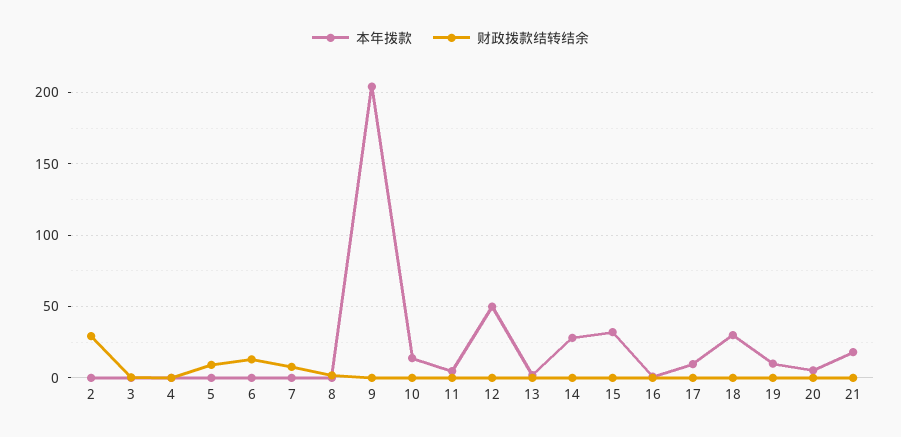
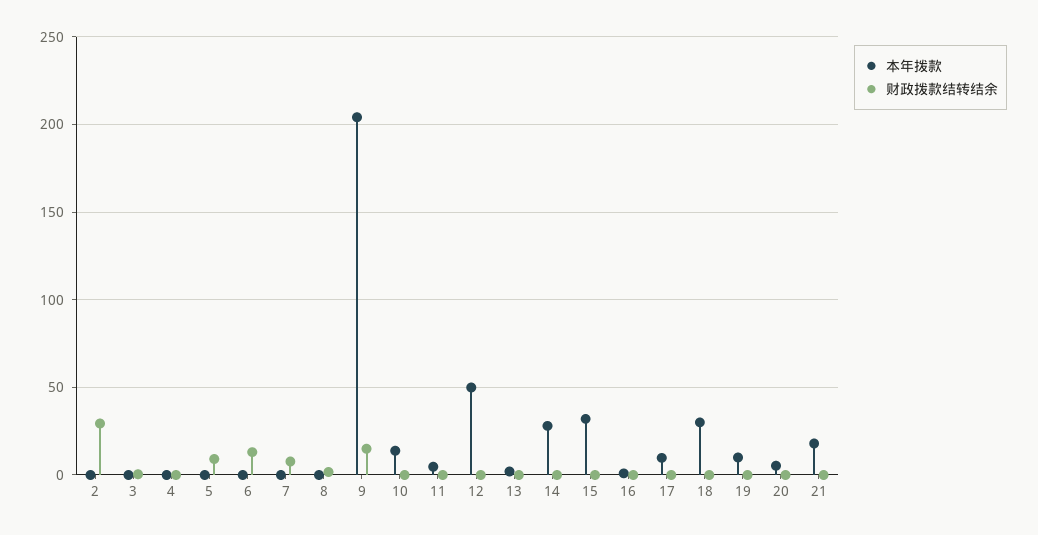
  {
    "本年拨款": {
      "2": 0,
      "3": 0,
      "4": 0,
      "5": 0,
      "6": 0,
      "7": 0,
      "8": 0,
      "9": 205,
      "10": 15,
      "11": 5,
      "12": 50,
      "13": 0,
      "14": 30,
      "15": 30,
      "16": 0,
      "17": 10,
      "18": 30,
      "19": 10,
      "20": 5,
      "21": 20
    },
    "财政拨款结转结余": {
      "2": 30,
      "3": 0,
      "4": 0,
      "5": 10,
      "6": 15,
      "7": 10,
      "8": 0,
-     "9": 0,
+     "9": 15,
      "10": 0,
      "11": 0,
      "12": 0,
      "13": 0,
      "14": 0,
      "15": 0,
      "16": 0,
      "17": 0,
      "18": 0,
      "19": 0,
      "20": 0,
      "21": 0
    }
  }

